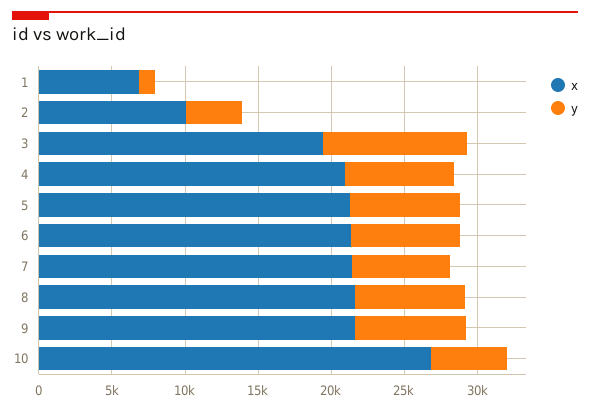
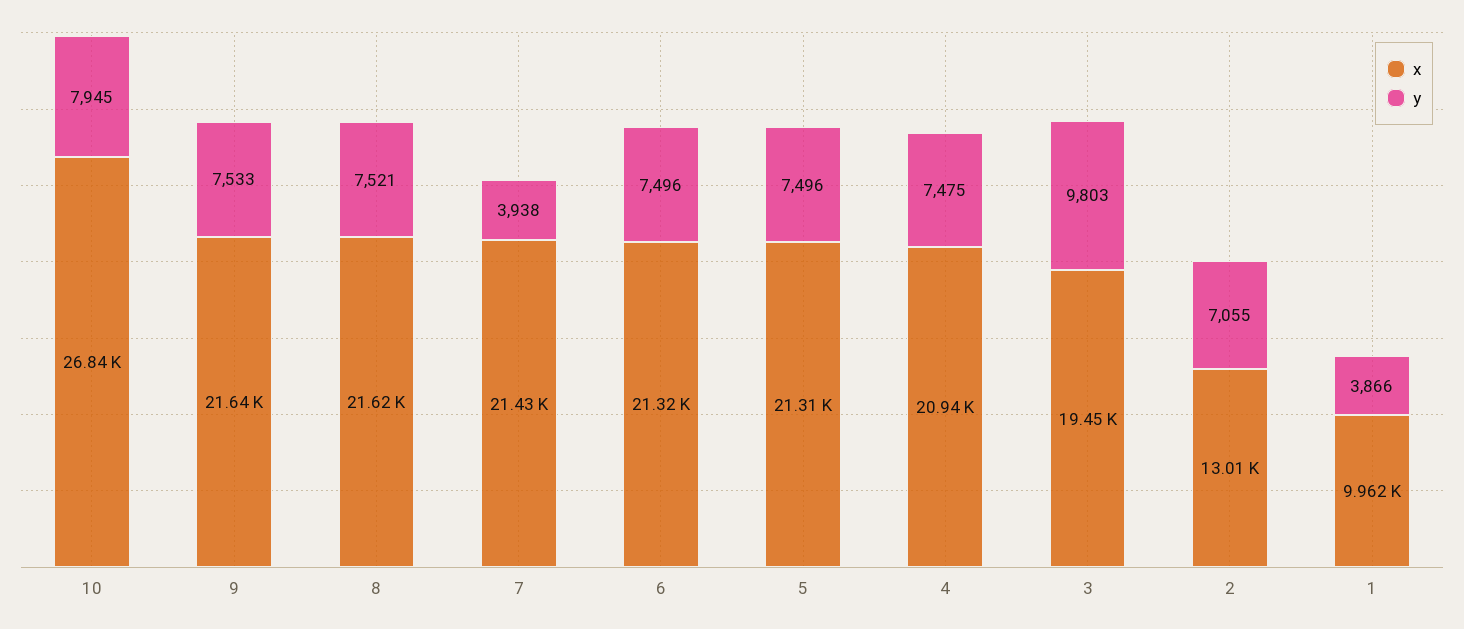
  {
    "x": {
-     "1": 7000,
+     "1": 9962,
-     "2": 10000,
+     "2": 13010,
      "3": 19450,
      "4": 20940,
      "5": 21310,
      "6": 21320,
      "7": 21430,
      "8": 21620,
      "9": 21640,
      "10": 26840
    },
    "y": {
-     "1": 1000,
+     "1": 3866,
-     "2": 4000,
+     "2": 7055,
      "3": 9803,
      "4": 7475,
      "5": 7496,
      "6": 7496,
-     "7": 7000,
+     "7": 3938,
      "8": 7521,
      "9": 7533,
-     "10": 5000
+     "10": 7945
    }
  }

